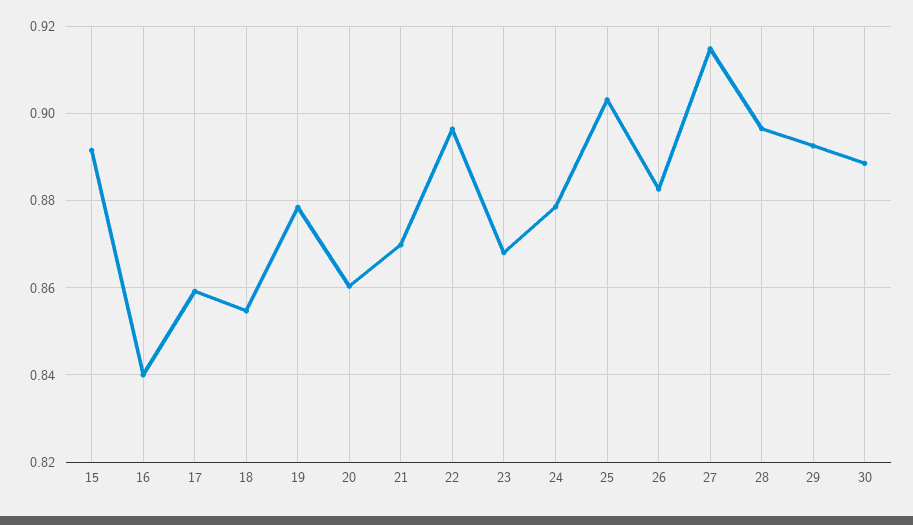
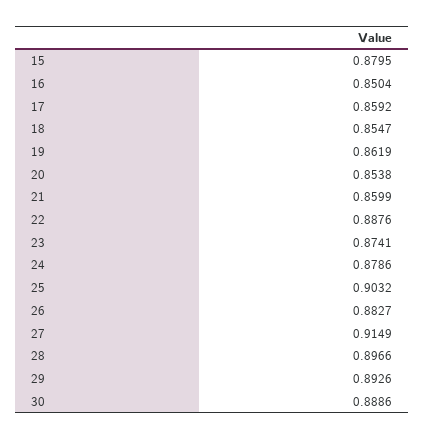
  {
-   "15": 0.892,
+   "15": 0.8795,
-   "16": 0.84,
+   "16": 0.8504,
    "17": 0.8592,
    "18": 0.8547,
-   "19": 0.878,
+   "19": 0.8619,
-   "20": 0.86,
+   "20": 0.8538,
-   "21": 0.87,
+   "21": 0.8599,
-   "22": 0.896,
+   "22": 0.8876,
-   "23": 0.868,
+   "23": 0.8741,
    "24": 0.8786,
    "25": 0.9032,
    "26": 0.8827,
    "27": 0.9149,
    "28": 0.8966,
    "29": 0.8926,
    "30": 0.8886
  }

